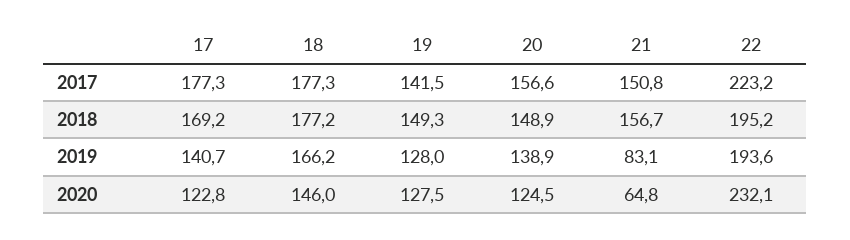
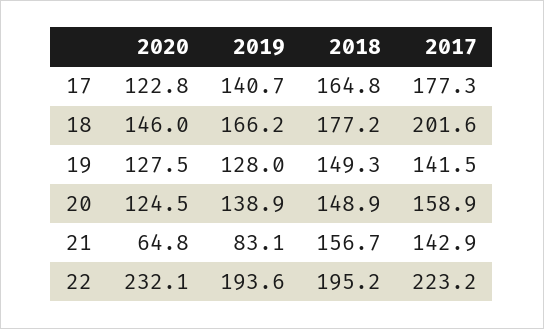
  {
    "17": {
      "2017": 177.3,
-     "2018": 169.2,
+     "2018": 164.8,
      "2019": 140.7,
      "2020": 122.8
    },
    "18": {
-     "2017": 177.3,
+     "2017": 201.6,
      "2018": 177.2,
      "2019": 166.2,
      "2020": 146
    },
    "19": {
      "2017": 141.5,
      "2018": 149.3,
      "2019": 128,
      "2020": 127.5
    },
    "20": {
-     "2017": 156.6,
+     "2017": 158.9,
      "2018": 148.9,
      "2019": 138.9,
      "2020": 124.5
    },
    "21": {
-     "2017": 150.8,
+     "2017": 142.9,
      "2018": 156.7,
      "2019": 83.1,
      "2020": 64.8
    },
    "22": {
      "2017": 223.2,
      "2018": 195.2,
      "2019": 193.6,
      "2020": 232.1
    }
  }

